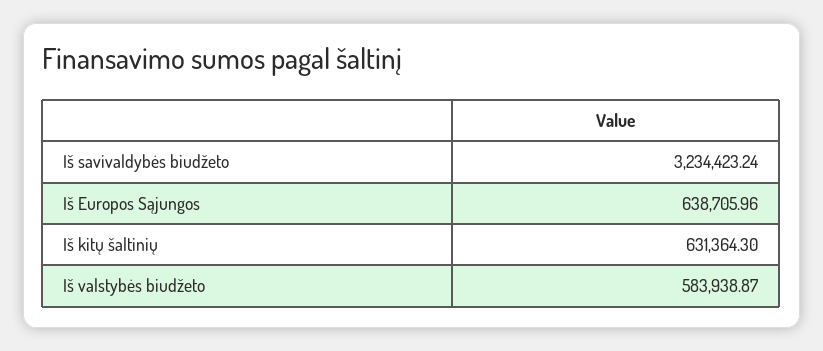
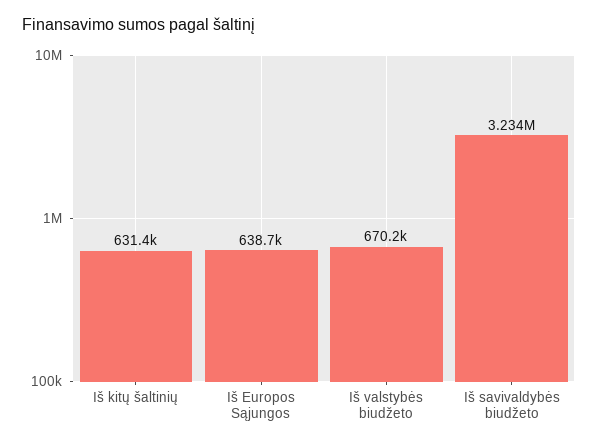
  {
    "Iš savivaldybės biudžeto": 3234423.24,
    "Iš Europos Sąjungos": 638705.96,
    "Iš kitų šaltinių": 631364.3,
-   "Iš valstybės biudžeto": 583938.87
+   "Iš valstybės biudžeto": 670200
  }

